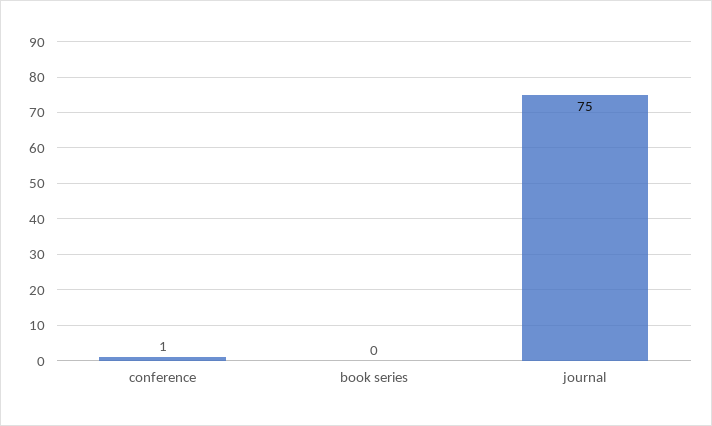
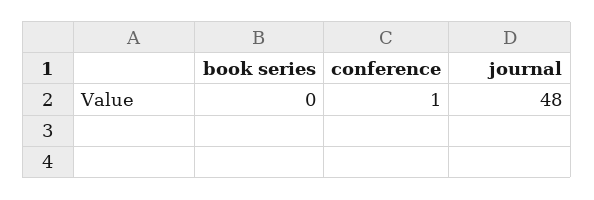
  {
    "conference": 1,
    "book series": 0,
-   "journal": 75
+   "journal": 48
  }

